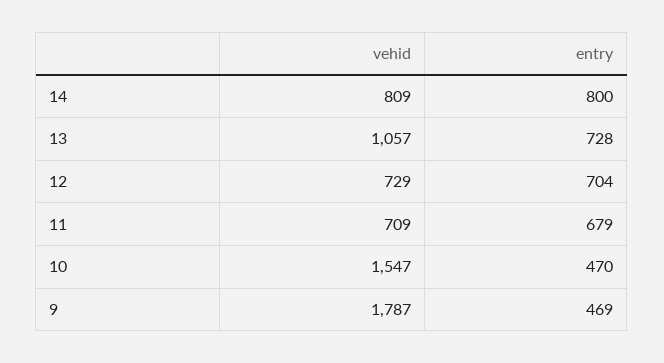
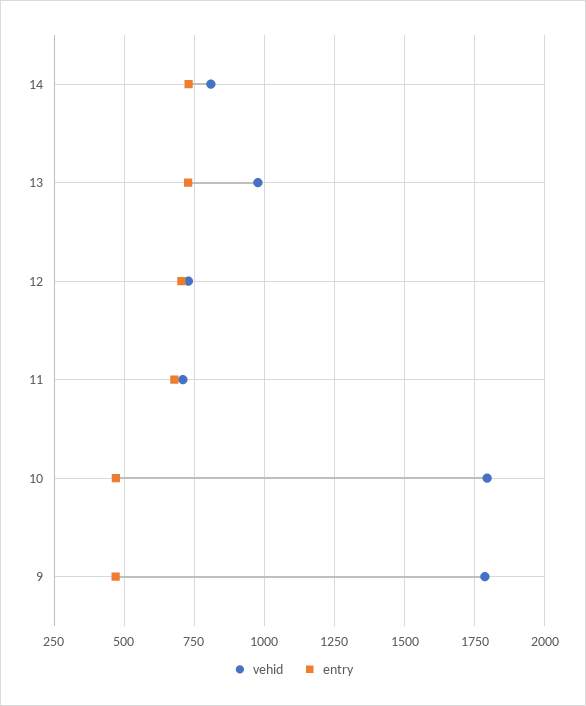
  {
    "vehid": {
      "14": 809,
-     "13": 1057,
+     "13": 975,
      "12": 729,
      "11": 709,
-     "10": 1547,
+     "10": 1800,
      "9": 1787
    },
    "entry": {
-     "14": 800,
+     "14": 725,
      "13": 728,
      "12": 704,
      "11": 679,
      "10": 470,
      "9": 469
    }
  }

